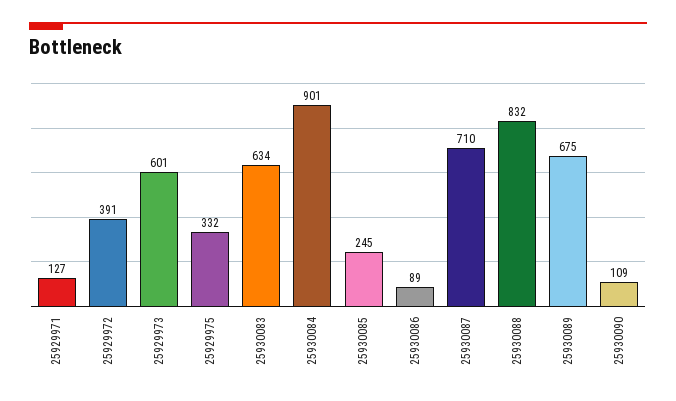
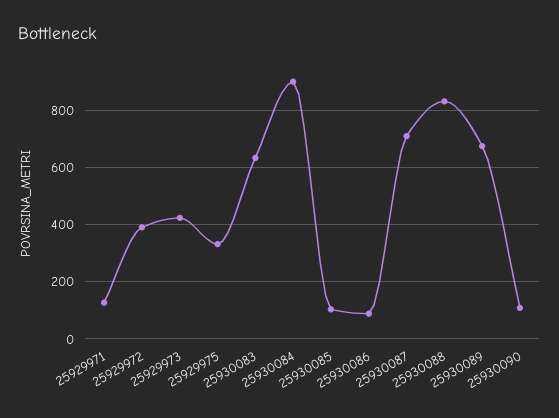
  {
    "25929971": 127,
    "25929972": 391,
-   "25929973": 601,
+   "25929973": 425,
    "25929975": 332,
    "25930083": 634,
    "25930084": 901,
-   "25930085": 245,
+   "25930085": 100,
    "25930086": 89,
    "25930087": 710,
    "25930088": 832,
    "25930089": 675,
    "25930090": 109
  }

